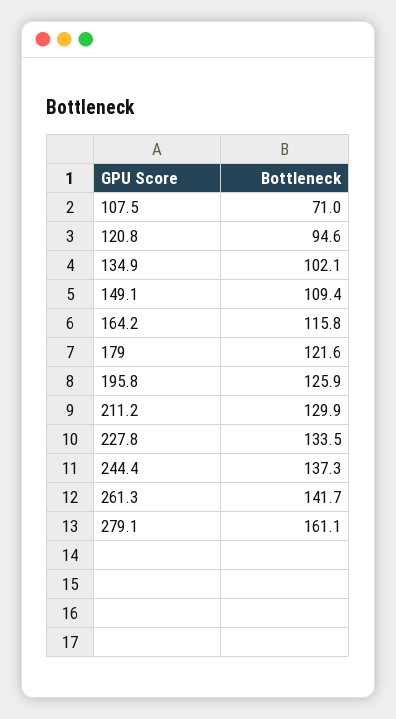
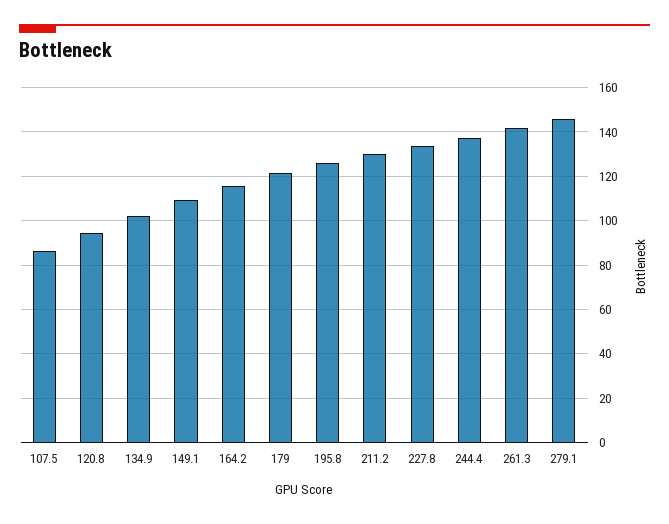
  {
-   "107.5": 71,
+   "107.5": 85,
    "120.8": 94.6,
    "134.9": 102.1,
    "149.1": 109.4,
    "164.2": 115.8,
    "179": 121.6,
    "195.8": 125.9,
    "211.2": 129.9,
    "227.8": 133.5,
    "244.4": 137.3,
    "261.3": 141.7,
-   "279.1": 161.1
+   "279.1": 145
  }

